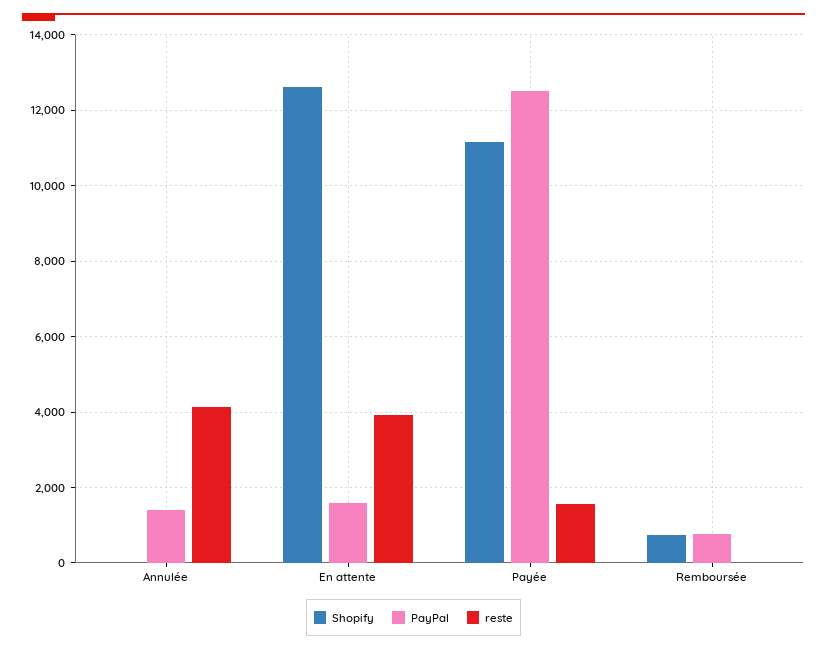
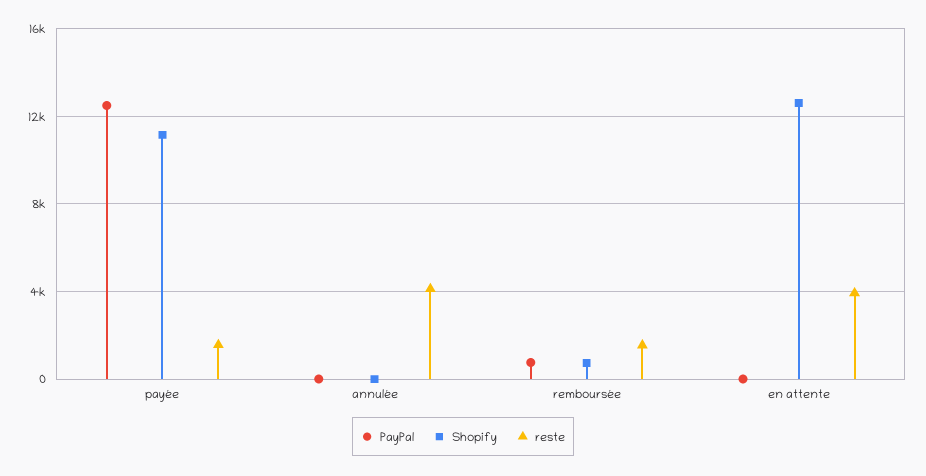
  {
    "Shopify": {
      "Annulée": 0,
      "En attente": 12600,
      "Payée": 11200,
      "Remboursée": 800
    },
    "PayPal": {
-     "Annulée": 1400,
+     "Annulée": 0,
-     "En attente": 1600,
+     "En attente": 0,
      "Payée": 12600,
      "Remboursée": 800
    },
    "reste": {
      "Annulée": 4200,
      "En attente": 4000,
      "Payée": 1600,
-     "Remboursée": 0
+     "Remboursée": 1500
    }
  }

